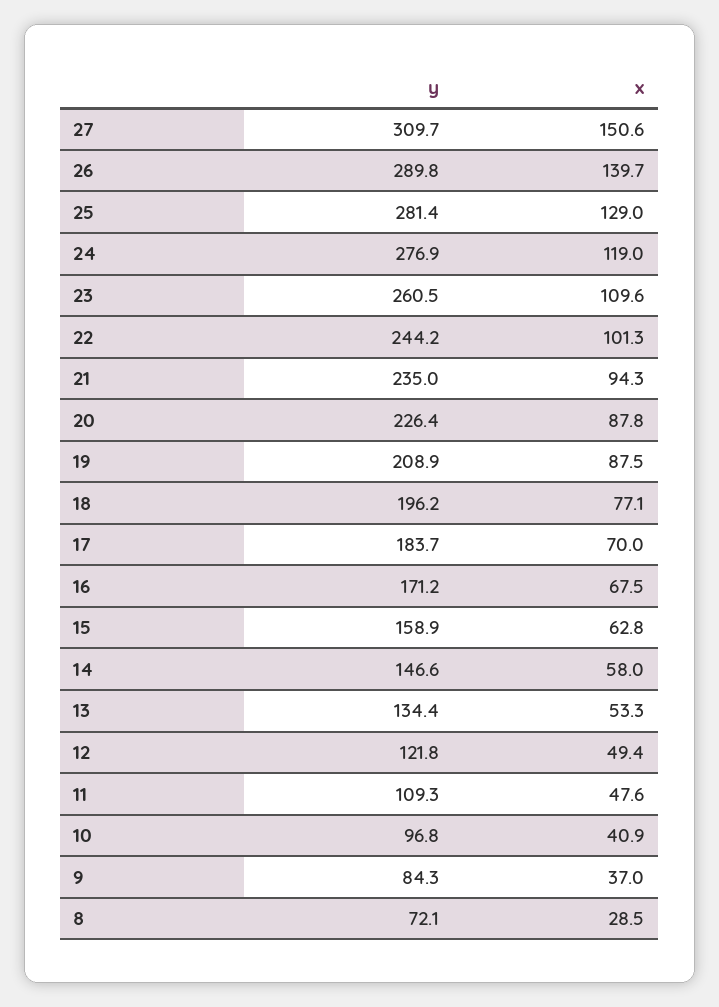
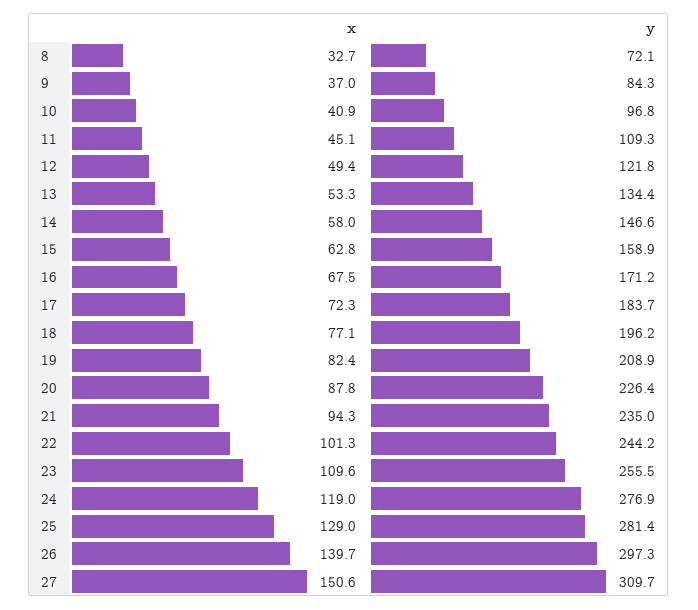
  {
    "y": {
      "27": 309.7,
-     "26": 289.8,
+     "26": 297.3,
      "25": 281.4,
      "24": 276.9,
-     "23": 260.5,
+     "23": 255.5,
      "22": 244.2,
      "21": 235,
      "20": 226.4,
      "19": 208.9,
      "18": 196.2,
      "17": 183.7,
      "16": 171.2,
      "15": 158.9,
      "14": 146.6,
      "13": 134.4,
      "12": 121.8,
      "11": 109.3,
      "10": 96.8,
      "9": 84.3,
      "8": 72.1
    },
    "x": {
      "27": 150.6,
      "26": 139.7,
      "25": 129,
      "24": 119,
      "23": 109.6,
      "22": 101.3,
      "21": 94.3,
      "20": 87.8,
-     "19": 87.5,
+     "19": 82.4,
      "18": 77.1,
-     "17": 70,
+     "17": 72.3,
      "16": 67.5,
      "15": 62.8,
      "14": 58,
      "13": 53.3,
      "12": 49.4,
-     "11": 47.6,
+     "11": 45.1,
      "10": 40.9,
      "9": 37,
-     "8": 28.5
+     "8": 32.7
    }
  }

